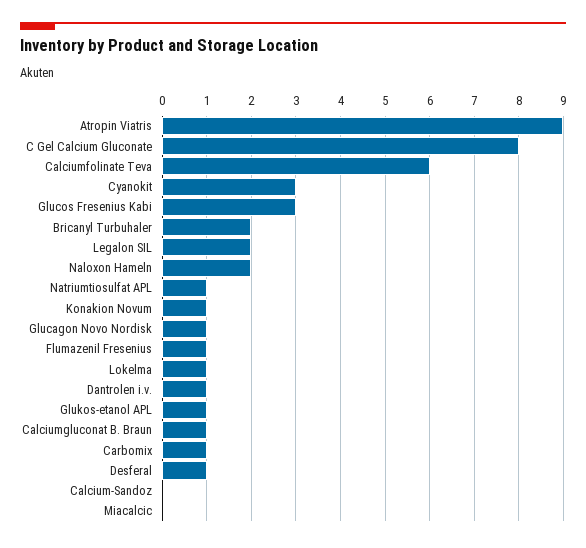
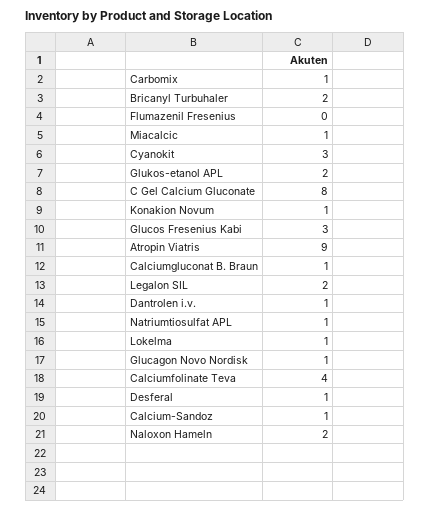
  {
    "Atropin Viatris": 9,
    "C Gel Calcium Gluconate": 8,
-   "Calciumfolinate Teva": 6,
+   "Calciumfolinate Teva": 4,
    "Cyanokit": 3,
    "Glucos Fresenius Kabi": 3,
    "Bricanyl Turbuhaler": 2,
    "Legalon SIL": 2,
    "Naloxon Hameln": 2,
    "Natriumtiosulfat APL": 1,
    "Konakion Novum": 1,
    "Glucagon Novo Nordisk": 1,
-   "Flumazenil Fresenius": 1,
+   "Flumazenil Fresenius": 0,
    "Lokelma": 1,
    "Dantrolen i.v.": 1,
-   "Glukos-etanol APL": 1,
+   "Glukos-etanol APL": 2,
    "Calciumgluconat B. Braun": 1,
    "Carbomix": 1,
    "Desferal": 1,
-   "Calcium-Sandoz": 0,
+   "Calcium-Sandoz": 1,
-   "Miacalcic": 0
+   "Miacalcic": 1
  }

